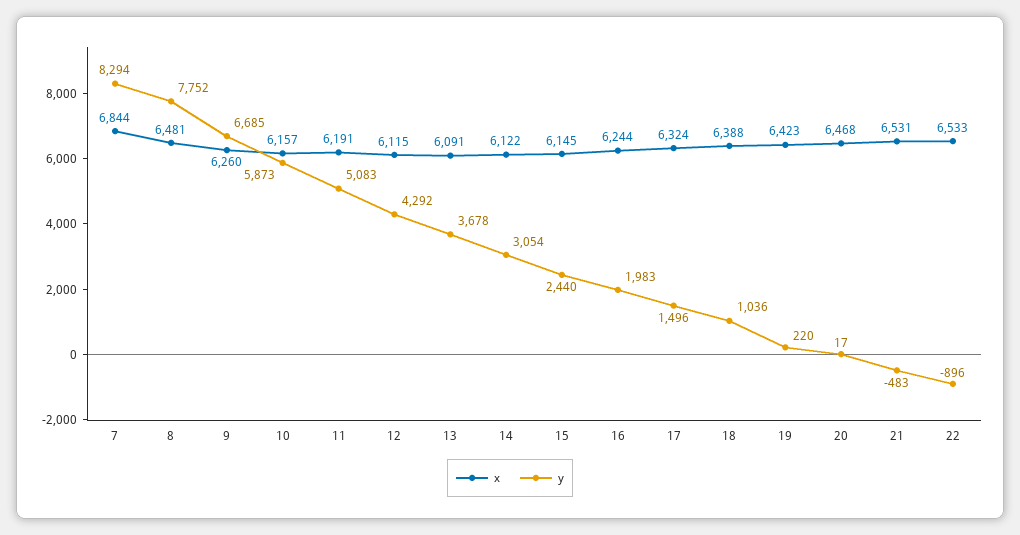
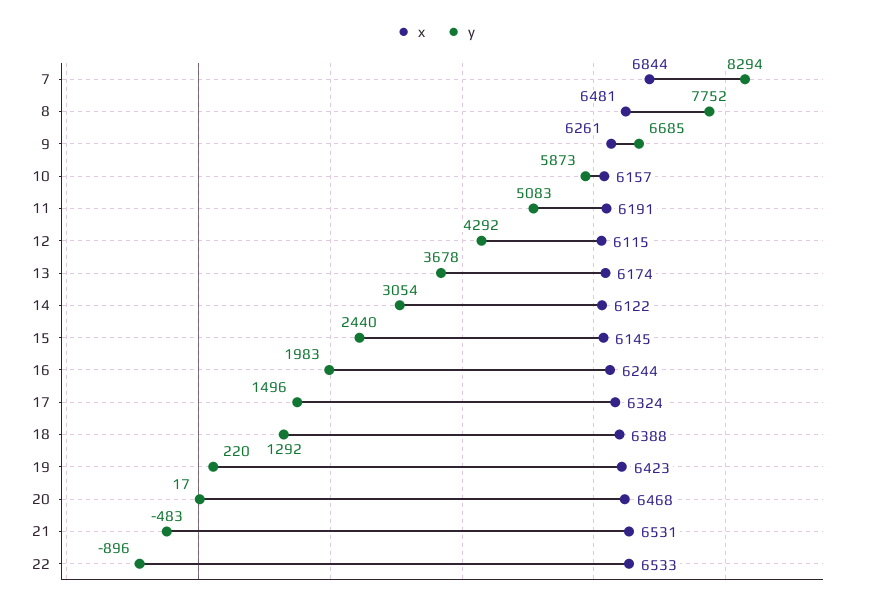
  {
    "x": {
      "7": 6844,
      "8": 6481,
-     "9": 6260,
+     "9": 6261,
      "10": 6157,
      "11": 6191,
      "12": 6115,
-     "13": 6091,
+     "13": 6174,
      "14": 6122,
      "15": 6145,
      "16": 6244,
      "17": 6324,
      "18": 6388,
      "19": 6423,
      "20": 6468,
      "21": 6531,
      "22": 6533
    },
    "y": {
      "7": 8294,
      "8": 7752,
      "9": 6685,
      "10": 5873,
      "11": 5083,
      "12": 4292,
      "13": 3678,
      "14": 3054,
      "15": 2440,
      "16": 1983,
      "17": 1496,
-     "18": 1036,
+     "18": 1292,
      "19": 220,
      "20": 17,
      "21": -483,
      "22": -896
    }
  }

